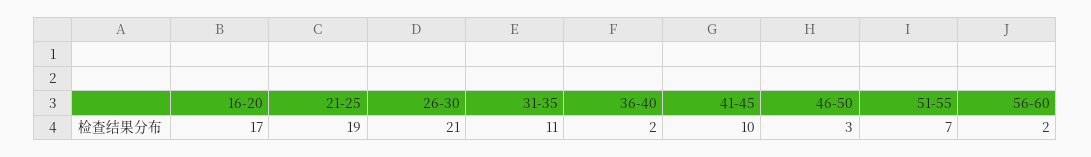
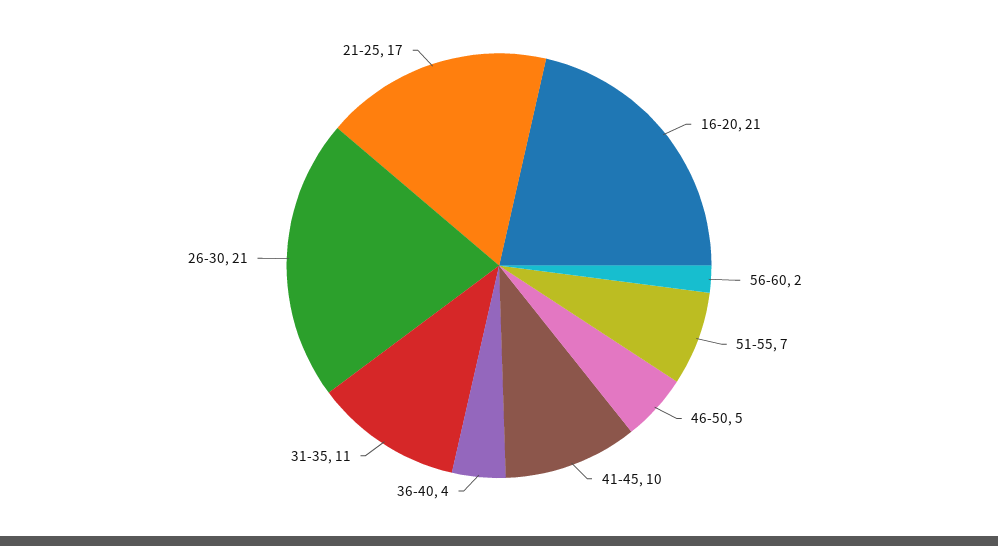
  {
-   "16-20": 17,
+   "16-20": 21,
-   "21-25": 19,
+   "21-25": 17,
    "26-30": 21,
    "31-35": 11,
-   "36-40": 2,
+   "36-40": 4,
    "41-45": 10,
-   "46-50": 3,
+   "46-50": 5,
    "51-55": 7,
    "56-60": 2
  }

